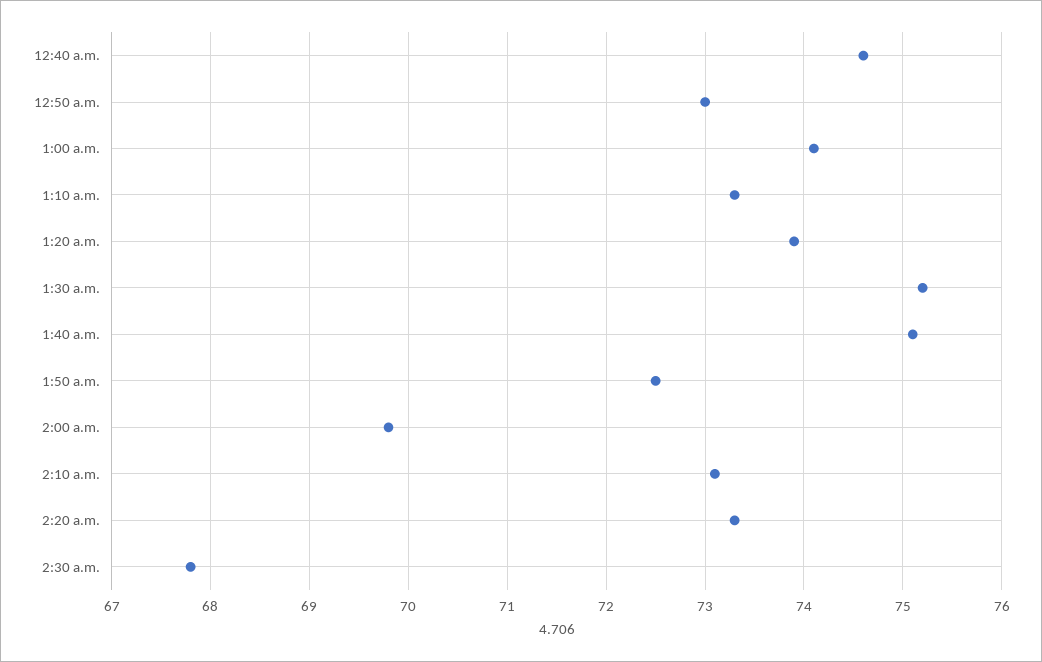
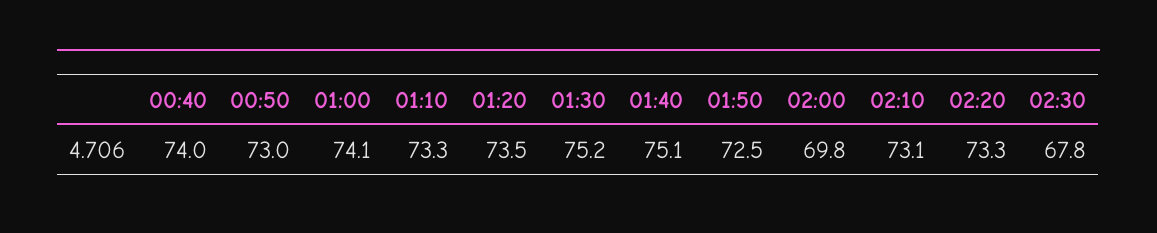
  {
-   "12:40 a.m.": 74.6,
+   "12:40 a.m.": 74,
    "12:50 a.m.": 73,
    "1:00 a.m.": 74.1,
    "1:10 a.m.": 73.3,
-   "1:20 a.m.": 73.9,
+   "1:20 a.m.": 73.5,
    "1:30 a.m.": 75.2,
    "1:40 a.m.": 75.1,
    "1:50 a.m.": 72.5,
    "2:00 a.m.": 69.8,
    "2:10 a.m.": 73.1,
    "2:20 a.m.": 73.3,
    "2:30 a.m.": 67.8
  }

